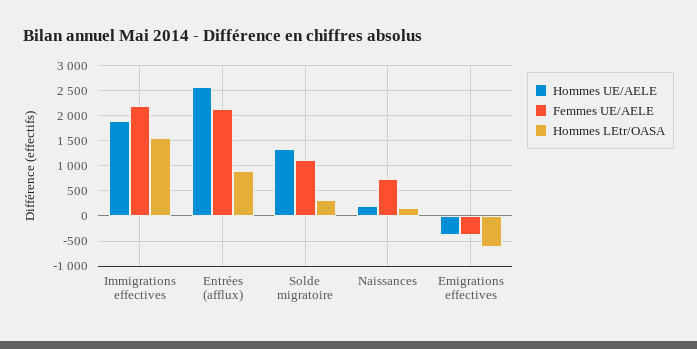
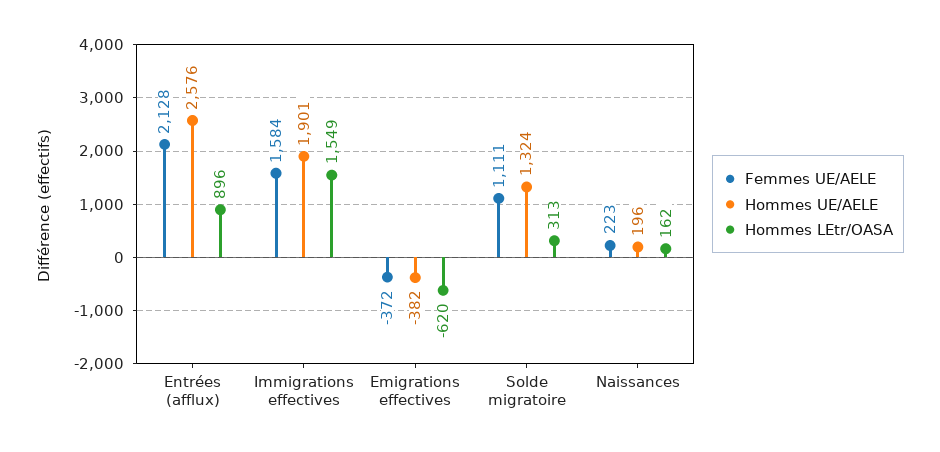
  {
    "Hommes UE/AELE": {
      "Immigrations effectives": 1901,
      "Entrées (afflux)": 2576,
      "Solde migratoire": 1324,
      "Naissances": 196,
      "Emigrations effectives": -382
    },
    "Femmes UE/AELE": {
-     "Immigrations effectives": 2250,
+     "Immigrations effectives": 1584,
      "Entrées (afflux)": 2128,
      "Solde migratoire": 1111,
-     "Naissances": 750,
+     "Naissances": 223,
      "Emigrations effectives": -372
    },
    "Hommes LEtr/OASA": {
      "Immigrations effectives": 1549,
      "Entrées (afflux)": 896,
      "Solde migratoire": 313,
      "Naissances": 162,
      "Emigrations effectives": -620
    }
  }

